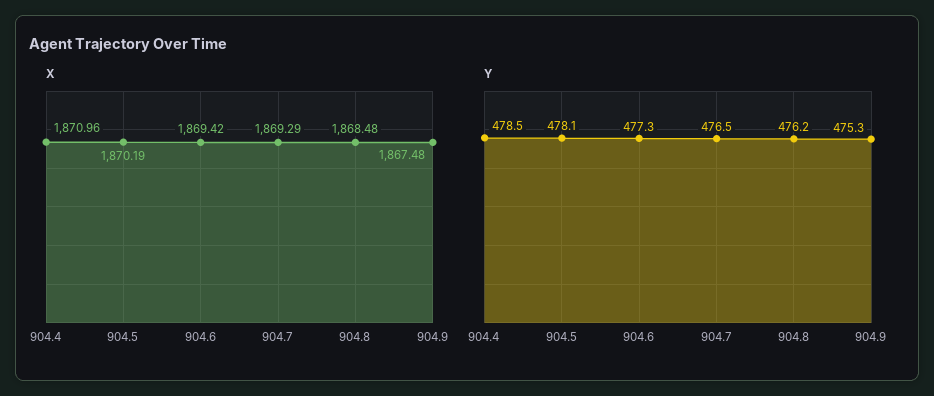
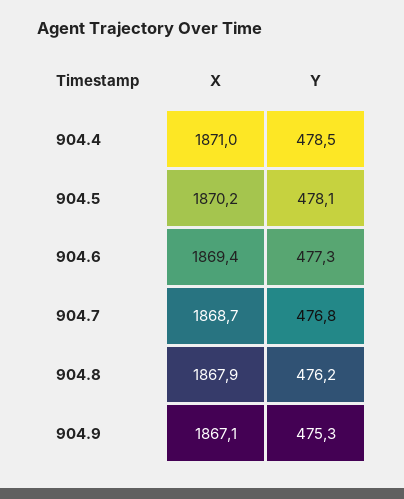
  {
    "X": {
      "904.4": 1870.96,
      "904.5": 1870.19,
      "904.6": 1869.42,
-     "904.7": 1869.29,
+     "904.7": 1868.7,
-     "904.8": 1868.48,
+     "904.8": 1867.9,
-     "904.9": 1867.48
+     "904.9": 1867.1
    },
    "Y": {
      "904.4": 478.5,
      "904.5": 478.1,
      "904.6": 477.3,
-     "904.7": 476.5,
+     "904.7": 476.8,
      "904.8": 476.2,
      "904.9": 475.3
    }
  }

